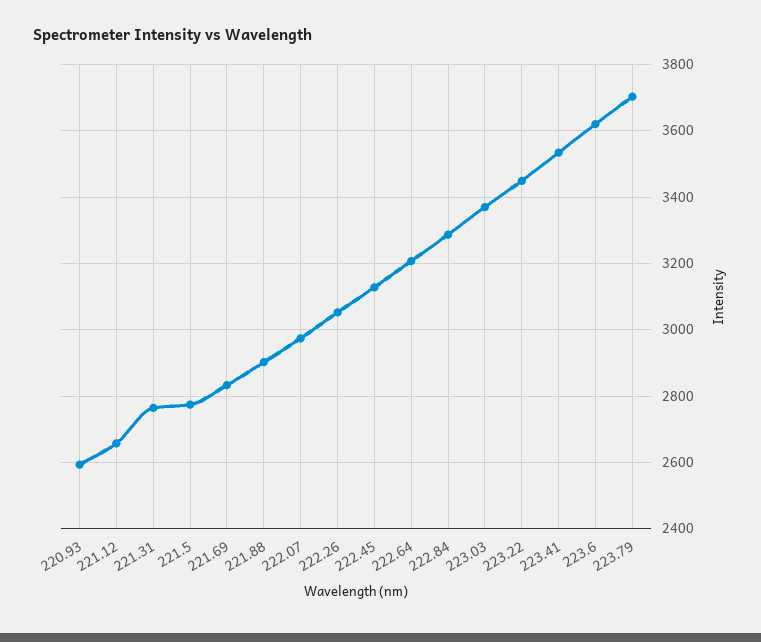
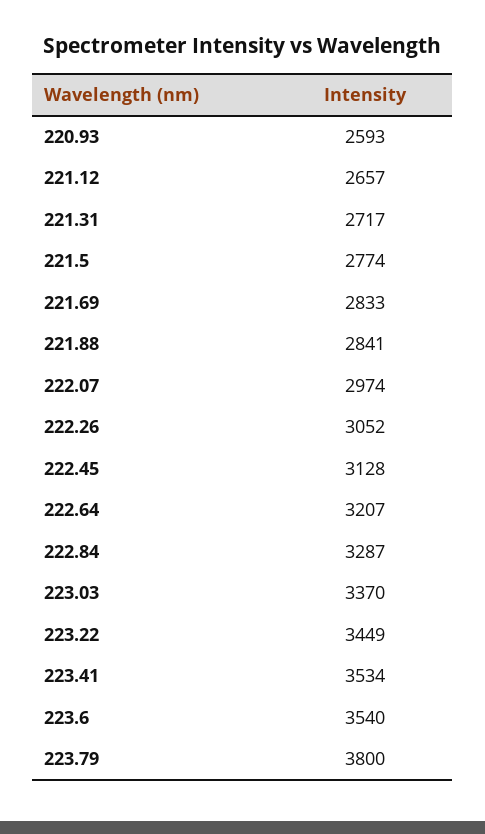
  {
    "220.93": 2593,
    "221.12": 2657,
-   "221.31": 2760,
+   "221.31": 2717,
    "221.5": 2774,
    "221.69": 2833,
-   "221.88": 2900,
+   "221.88": 2841,
    "222.07": 2974,
    "222.26": 3052,
    "222.45": 3128,
    "222.64": 3207,
    "222.84": 3287,
    "223.03": 3370,
    "223.22": 3449,
    "223.41": 3534,
-   "223.6": 3620,
+   "223.6": 3540,
-   "223.79": 3700
+   "223.79": 3800
  }

